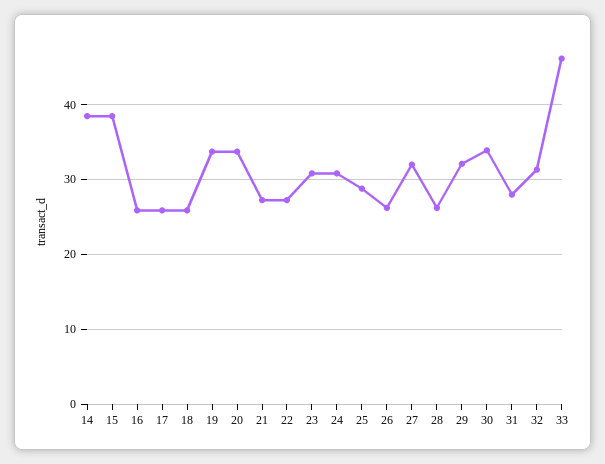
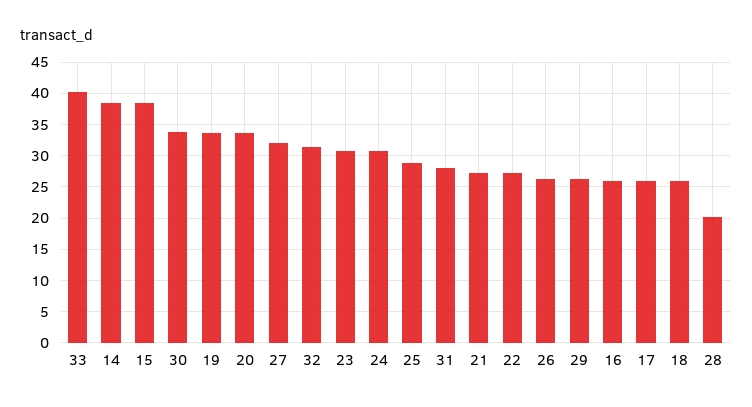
  {
    "14": 38,
    "15": 38,
    "16": 26,
    "17": 26,
    "18": 26,
    "19": 34,
    "20": 34,
    "21": 27,
    "22": 27,
    "23": 31,
    "24": 31,
    "25": 29,
    "26": 26,
    "27": 32,
-   "28": 26,
+   "28": 20,
-   "29": 32,
+   "29": 26,
    "30": 34,
    "31": 28,
    "32": 31,
-   "33": 46
+   "33": 40
  }

